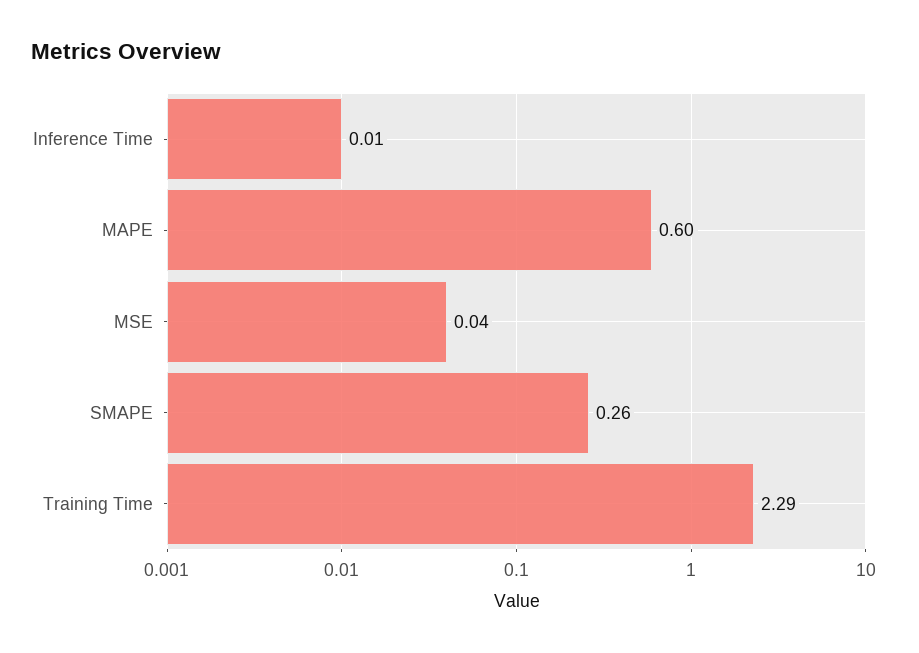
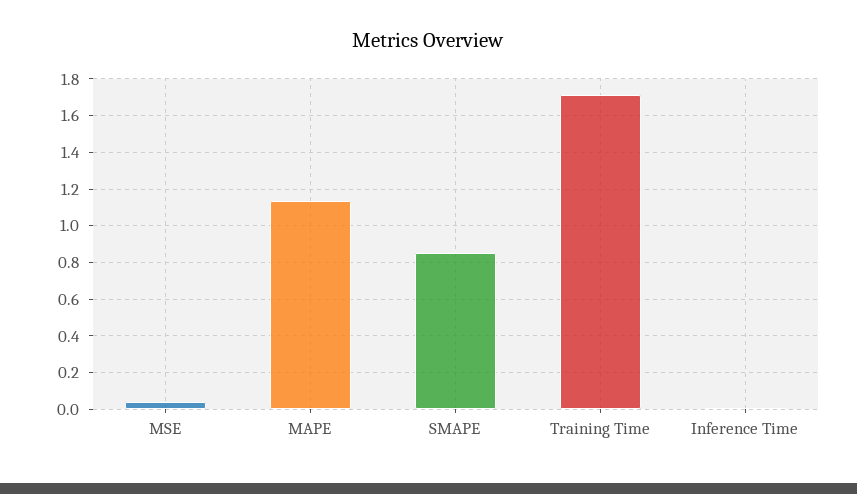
  {
    "Inference Time": 0.01,
-   "MAPE": 0.6,
+   "MAPE": 1.15,
    "MSE": 0.04,
-   "SMAPE": 0.26,
+   "SMAPE": 0.85,
-   "Training Time": 2.29
+   "Training Time": 1.7
  }

